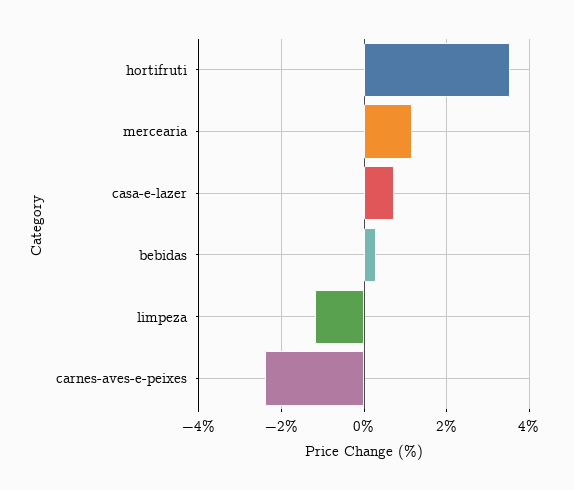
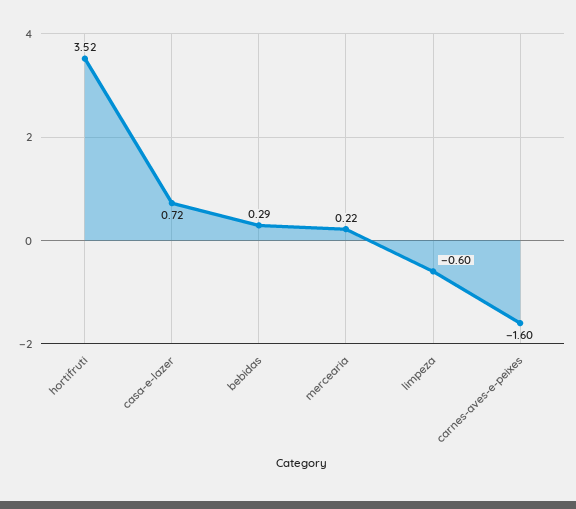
  {
    "hortifruti": 3.52,
-   "mercearia": 1.2,
+   "mercearia": 0.22,
    "casa-e-lazer": 0.72,
    "bebidas": 0.29,
-   "limpeza": -1.2,
+   "limpeza": -0.6,
-   "carnes-aves-e-peixes": -2.4
+   "carnes-aves-e-peixes": -1.6
  }

